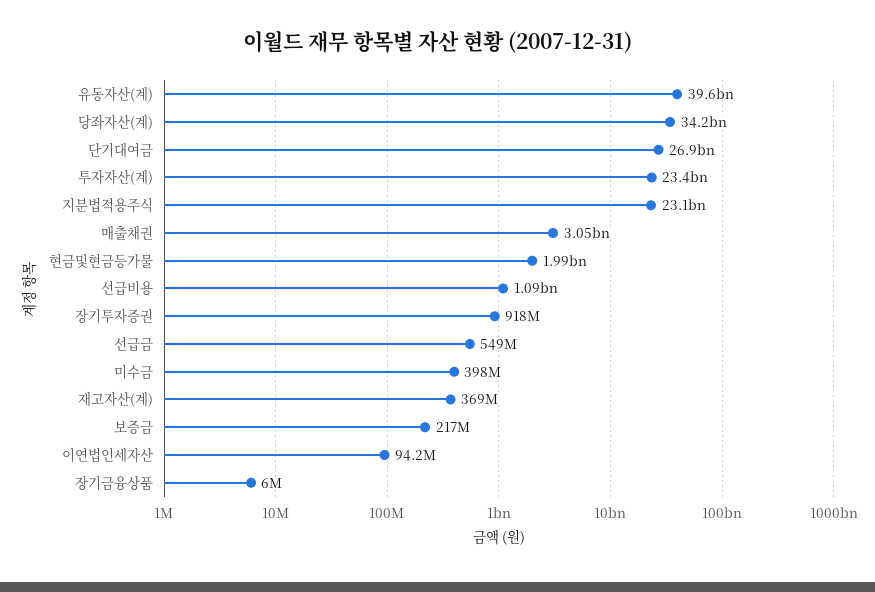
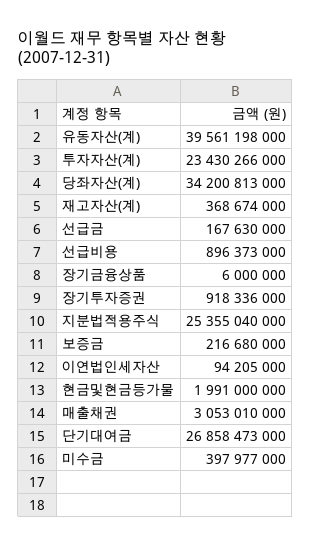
  {
    "유동자산(계)": 39561198000,
    "당좌자산(계)": 34200813000,
    "단기대여금": 26858473000,
    "투자자산(계)": 23430266000,
-   "지분법적용주식": 23100000000,
+   "지분법적용주식": 25355040000,
    "매출채권": 3053010000,
    "현금및현금등가물": 1991000000,
-   "선급비용": 1090000000,
+   "선급비용": 896373000,
    "장기투자증권": 918336000,
-   "선급금": 549000000,
+   "선급금": 167630000,
    "미수금": 397977000,
    "재고자산(계)": 368674000,
    "보증금": 216680000,
    "이연법인세자산": 94205000,
    "장기금융상품": 6000000
  }

